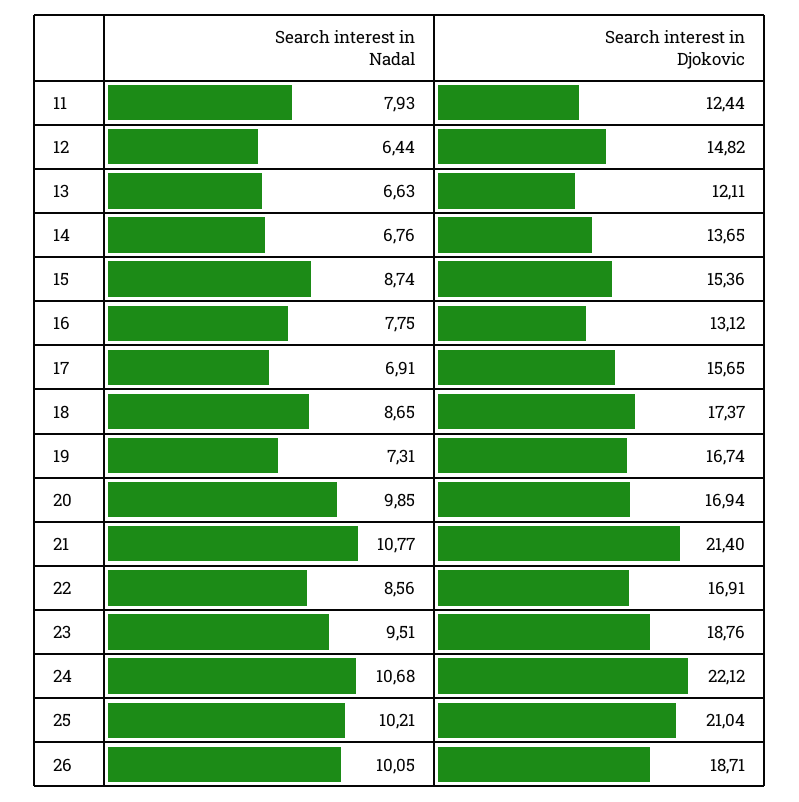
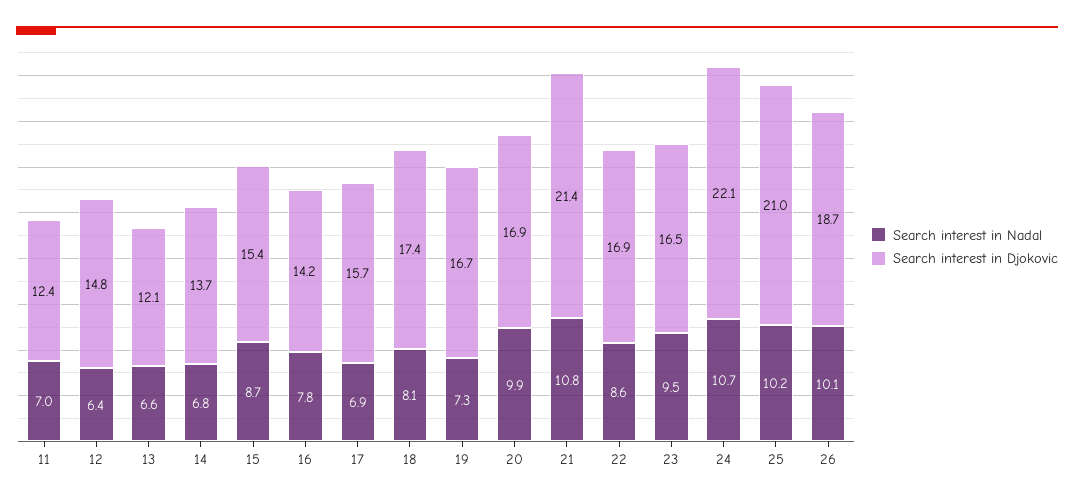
  {
    "Search interest in Nadal": {
-     "11": 7.93,
+     "11": 7,
      "12": 6.44,
      "13": 6.63,
      "14": 6.76,
      "15": 8.74,
      "16": 7.75,
      "17": 6.91,
-     "18": 8.65,
+     "18": 8.1,
      "19": 7.31,
      "20": 9.85,
      "21": 10.77,
      "22": 8.56,
      "23": 9.51,
      "24": 10.68,
      "25": 10.21,
      "26": 10.05
    },
    "Search interest in Djokovic": {
      "11": 12.44,
      "12": 14.82,
      "13": 12.11,
      "14": 13.65,
      "15": 15.36,
-     "16": 13.12,
+     "16": 14.2,
      "17": 15.65,
      "18": 17.37,
      "19": 16.74,
      "20": 16.94,
      "21": 21.4,
      "22": 16.91,
-     "23": 18.76,
+     "23": 16.5,
      "24": 22.12,
      "25": 21.04,
      "26": 18.71
    }
  }

